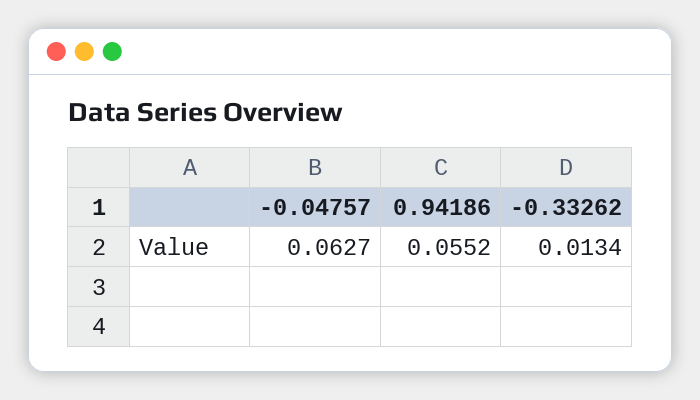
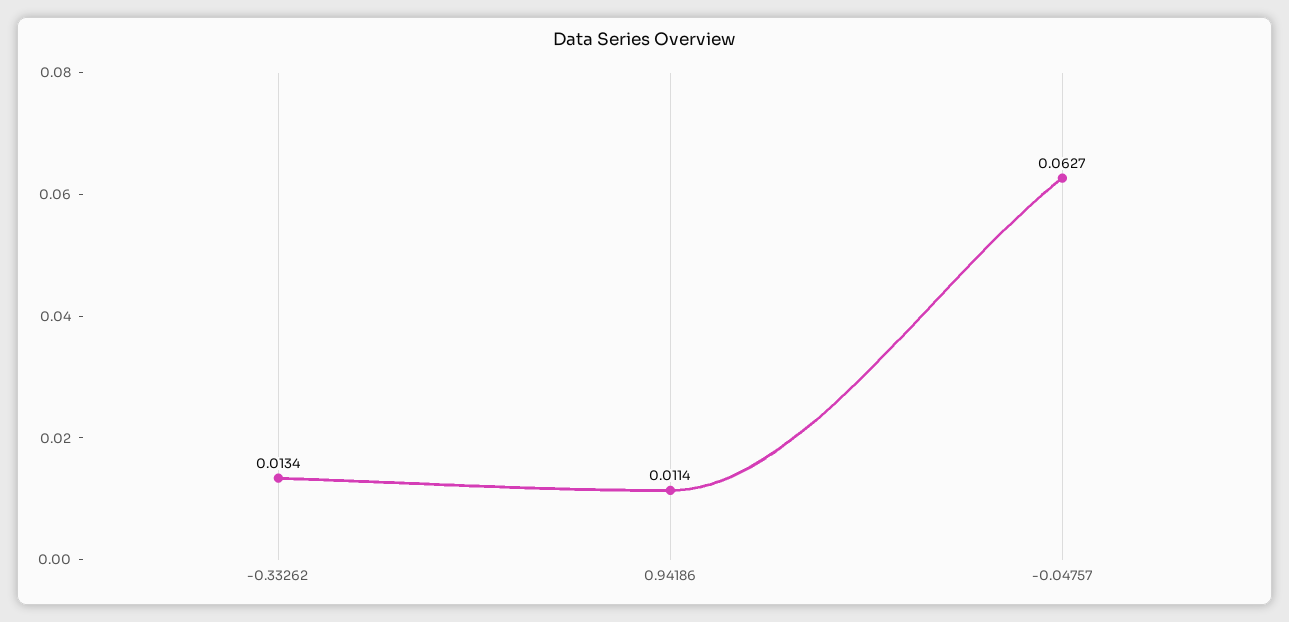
  {
    "-0.04757": 0.0627,
-   "0.94186": 0.0552,
+   "0.94186": 0.0114,
    "-0.33262": 0.0134
  }

